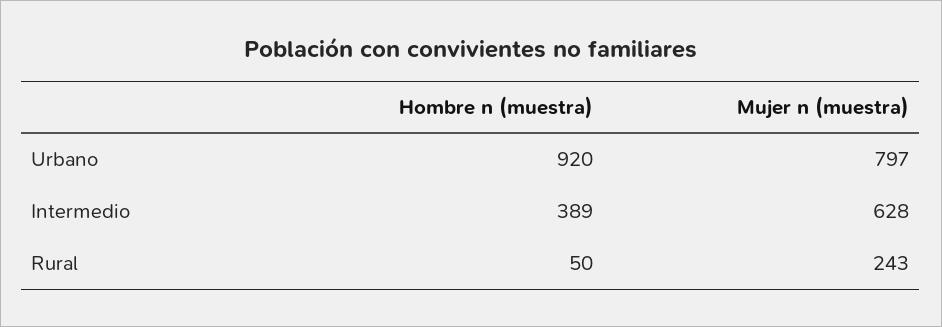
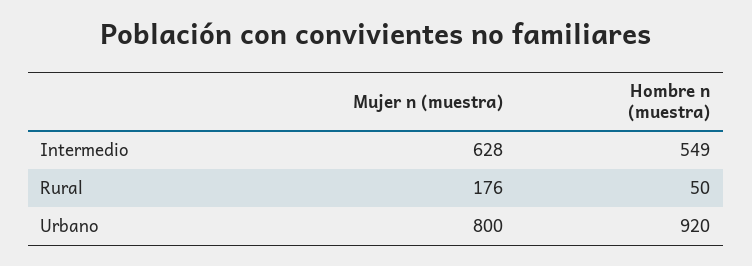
  {
    "Hombre n (muestra)": {
      "Urbano": 920,
-     "Intermedio": 389,
+     "Intermedio": 549,
      "Rural": 50
    },
    "Mujer n (muestra)": {
-     "Urbano": 797,
+     "Urbano": 800,
      "Intermedio": 628,
-     "Rural": 243
+     "Rural": 176
    }
  }

